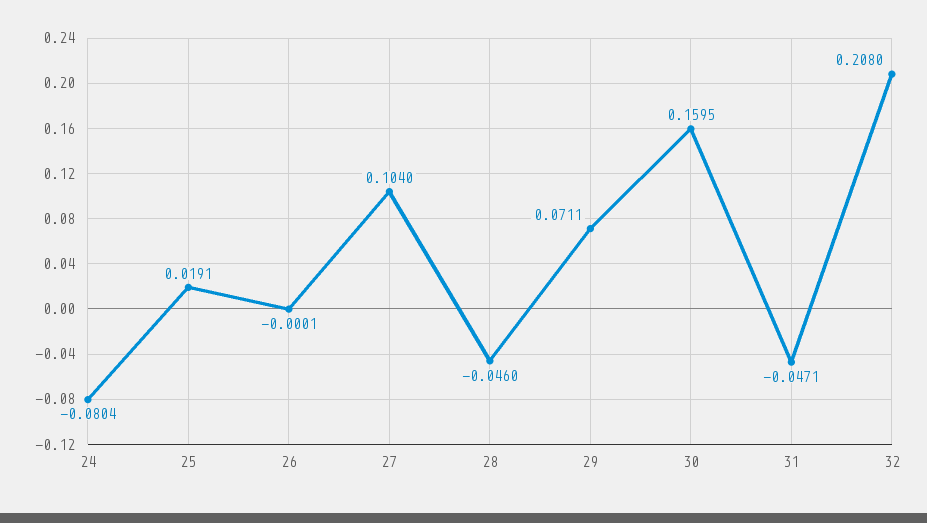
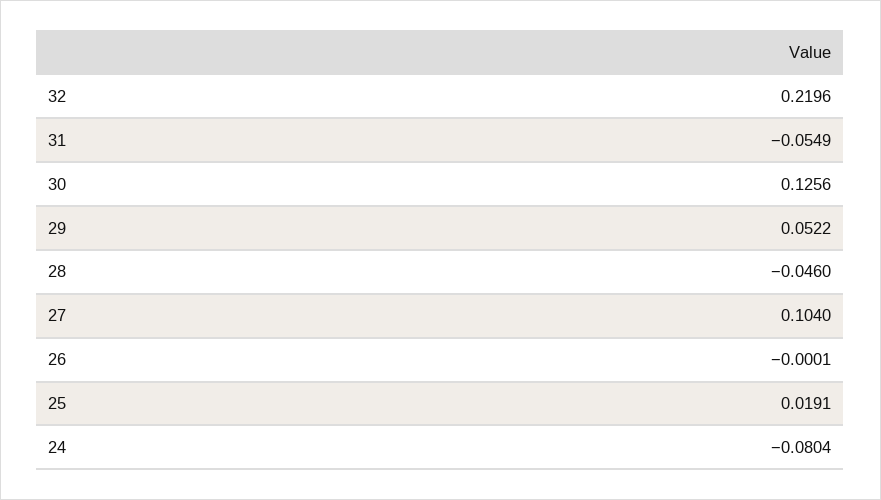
  {
    "24": -0.0804,
    "25": 0.0191,
    "26": -0.0001,
    "27": 0.104,
    "28": -0.046,
-   "29": 0.0711,
+   "29": 0.0522,
-   "30": 0.1595,
+   "30": 0.1256,
-   "31": -0.0471,
+   "31": -0.0549,
-   "32": 0.208
+   "32": 0.2196
  }

